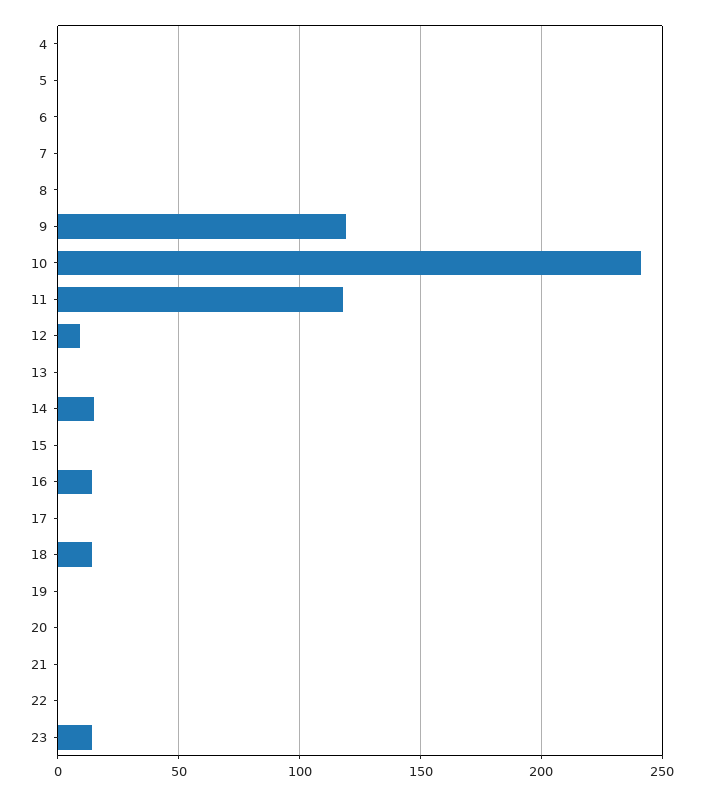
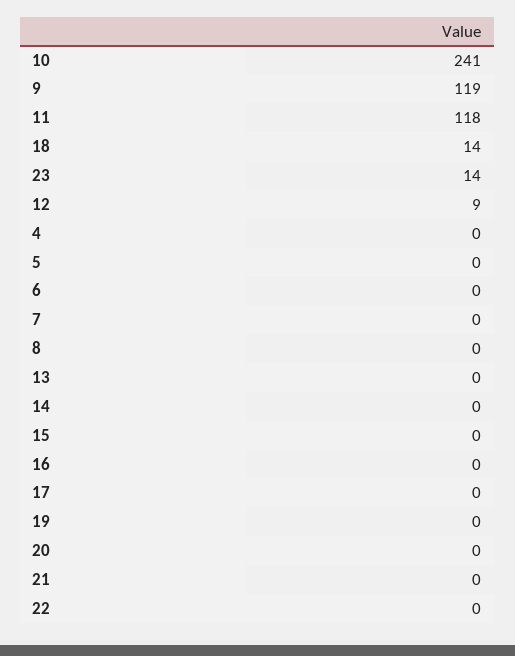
  {
    "4": 0,
    "5": 0,
    "6": 0,
    "7": 0,
    "8": 0,
    "9": 119,
    "10": 241,
    "11": 118,
    "12": 9,
    "13": 0,
-   "14": 15,
+   "14": 0,
    "15": 0,
-   "16": 15,
+   "16": 0,
    "17": 0,
    "18": 14,
    "19": 0,
    "20": 0,
    "21": 0,
    "22": 0,
    "23": 14
  }

